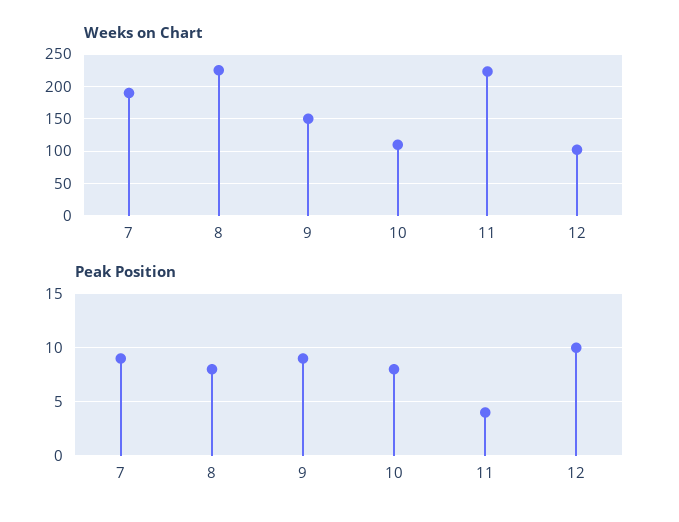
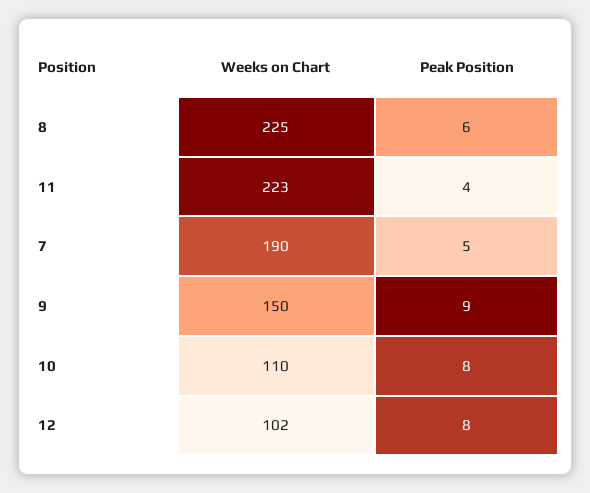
  {
    "Weeks on Chart": {
      "7": 190,
      "8": 225,
      "9": 150,
      "10": 110,
      "11": 223,
      "12": 102
    },
    "Peak Position": {
-     "7": 9,
+     "7": 5,
-     "8": 8,
+     "8": 6,
      "9": 9,
      "10": 8,
      "11": 4,
-     "12": 10
+     "12": 8
    }
  }

